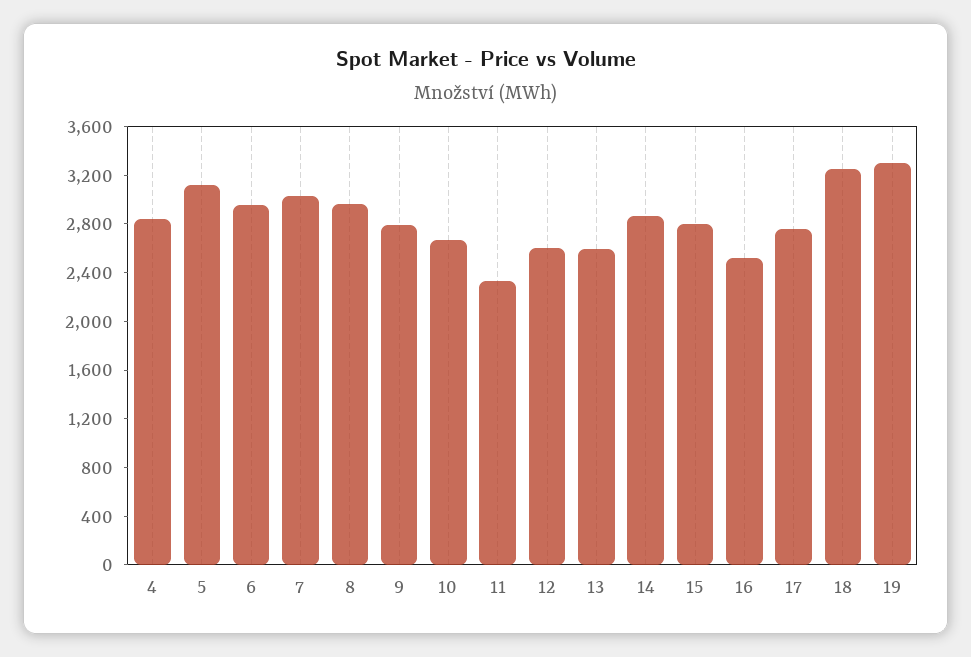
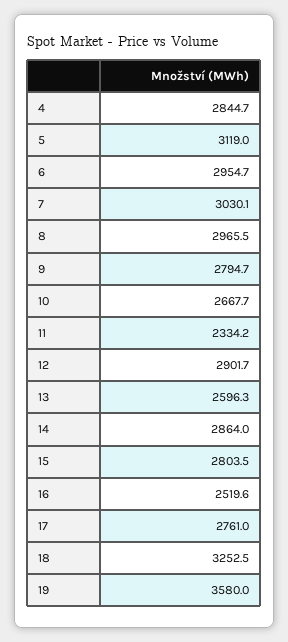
  {
    "4": 2844.7,
    "5": 3119,
    "6": 2954.7,
    "7": 3030.1,
    "8": 2965.5,
    "9": 2794.7,
    "10": 2667.7,
    "11": 2334.2,
-   "12": 2600,
+   "12": 2901.7,
    "13": 2596.3,
    "14": 2864,
    "15": 2803.5,
    "16": 2519.6,
    "17": 2761,
    "18": 3252.5,
-   "19": 3300
+   "19": 3580
  }

